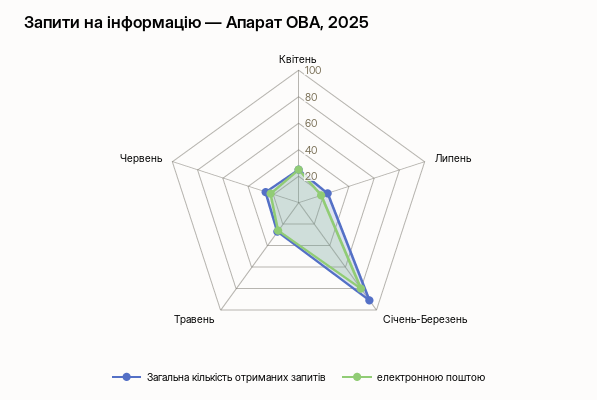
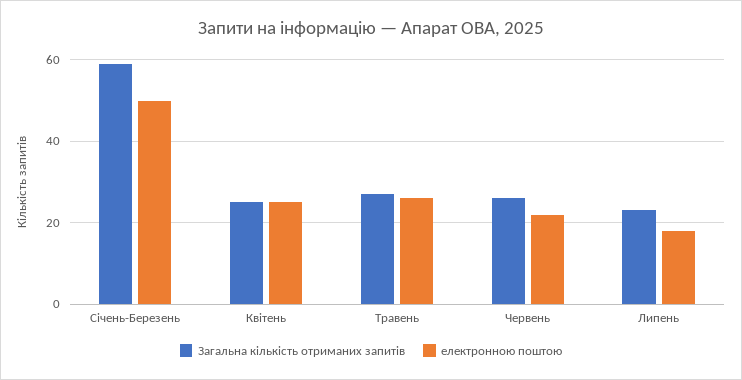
  {
    "Загальна кількість отриманих запитів": {
      "Квітень": 25,
      "Липень": 25,
-     "Січень-Березень": 90,
+     "Січень-Березень": 60,
      "Травень": 25,
      "Червень": 25
    },
    "електронною поштою": {
      "Квітень": 25,
      "Липень": 20,
-     "Січень-Березень": 80,
+     "Січень-Березень": 50,
      "Травень": 25,
      "Червень": 20
    }
  }

